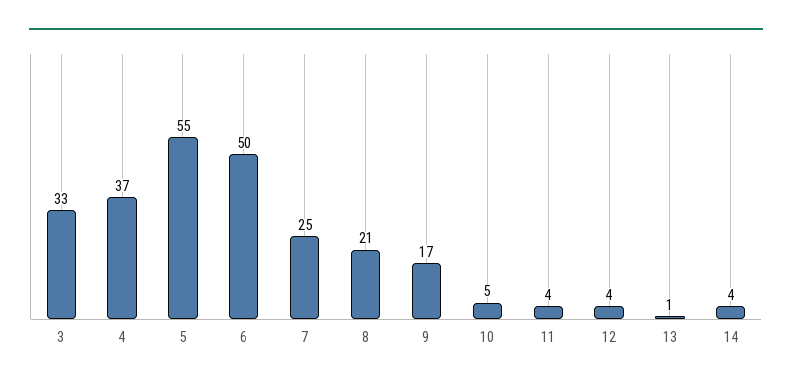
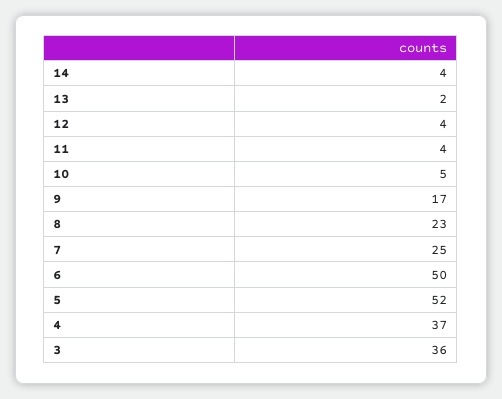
  {
-   "3": 33,
+   "3": 36,
    "4": 37,
-   "5": 55,
+   "5": 52,
    "6": 50,
    "7": 25,
-   "8": 21,
+   "8": 23,
    "9": 17,
    "10": 5,
    "11": 4,
    "12": 4,
-   "13": 1,
+   "13": 2,
    "14": 4
  }

